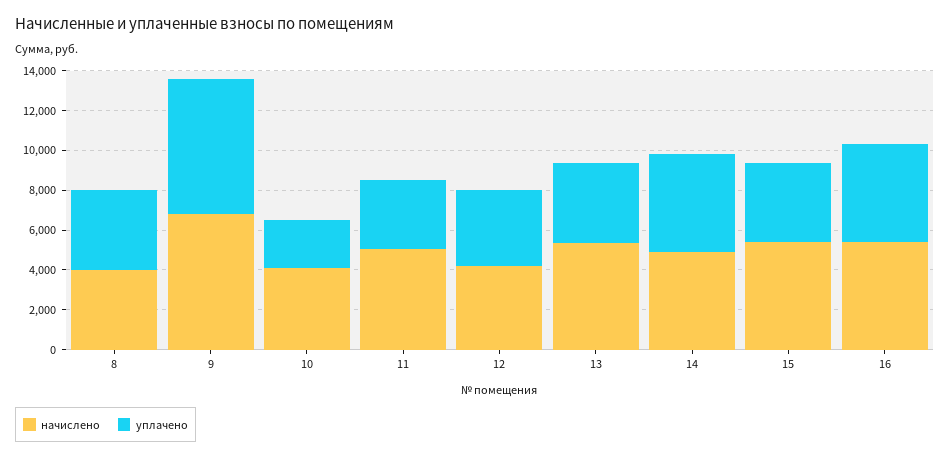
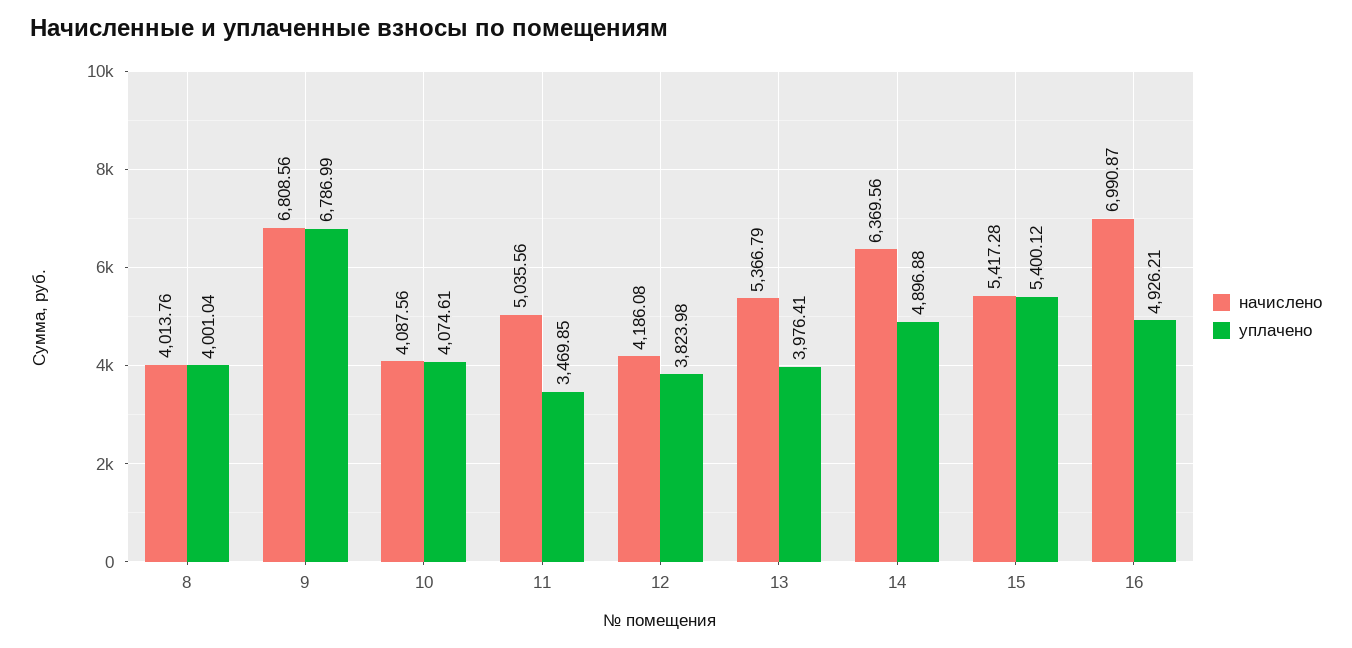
  {
    "начислено": {
      "8": 4013.76,
      "9": 6808.56,
      "10": 4087.56,
      "11": 5035.56,
      "12": 4186.08,
      "13": 5366.79,
-     "14": 5000,
+     "14": 6369.56,
      "15": 5417.28,
-     "16": 5500
+     "16": 6990.87
    },
    "уплачено": {
      "8": 4001.04,
      "9": 6786.99,
-     "10": 2500,
+     "10": 4074.61,
      "11": 3469.85,
      "12": 3823.98,
      "13": 3976.41,
      "14": 4896.88,
-     "15": 4000,
+     "15": 5400.12,
      "16": 4926.21
    }
  }

